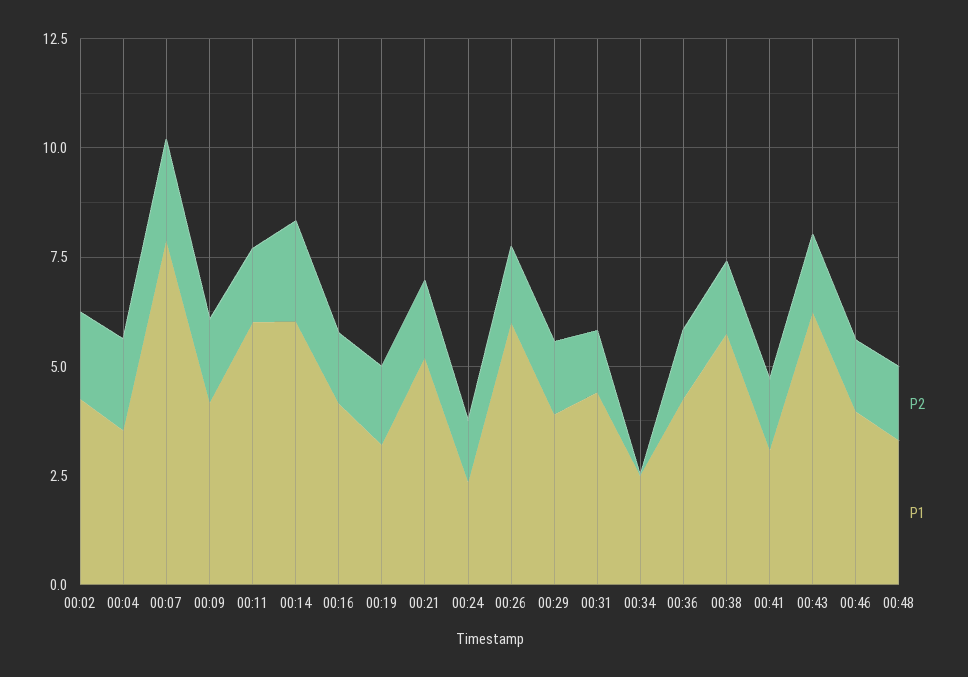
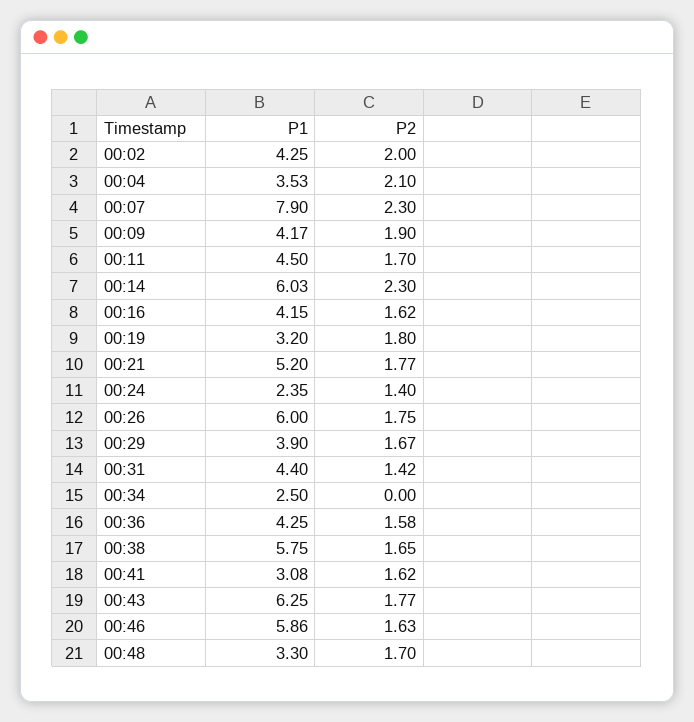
  {
    "P2": {
      "00:02": 2,
      "00:04": 2.1,
      "00:07": 2.3,
      "00:09": 1.9,
      "00:11": 1.7,
      "00:14": 2.3,
      "00:16": 1.62,
      "00:19": 1.8,
      "00:21": 1.77,
      "00:24": 1.4,
      "00:26": 1.75,
      "00:29": 1.67,
      "00:31": 1.42,
      "00:34": 0,
      "00:36": 1.58,
      "00:38": 1.65,
      "00:41": 1.62,
      "00:43": 1.77,
      "00:46": 1.63,
      "00:48": 1.7
    },
    "P1": {
      "00:02": 4.25,
      "00:04": 3.53,
      "00:07": 7.9,
      "00:09": 4.17,
-     "00:11": 6,
+     "00:11": 4.5,
      "00:14": 6.03,
      "00:16": 4.15,
      "00:19": 3.2,
      "00:21": 5.2,
      "00:24": 2.35,
      "00:26": 6,
      "00:29": 3.9,
      "00:31": 4.4,
      "00:34": 2.5,
      "00:36": 4.25,
      "00:38": 5.75,
      "00:41": 3.08,
      "00:43": 6.25,
-     "00:46": 4,
+     "00:46": 5.86,
      "00:48": 3.3
    }
  }

